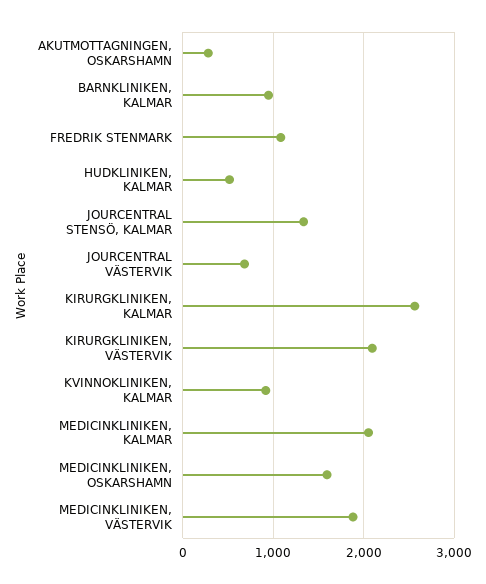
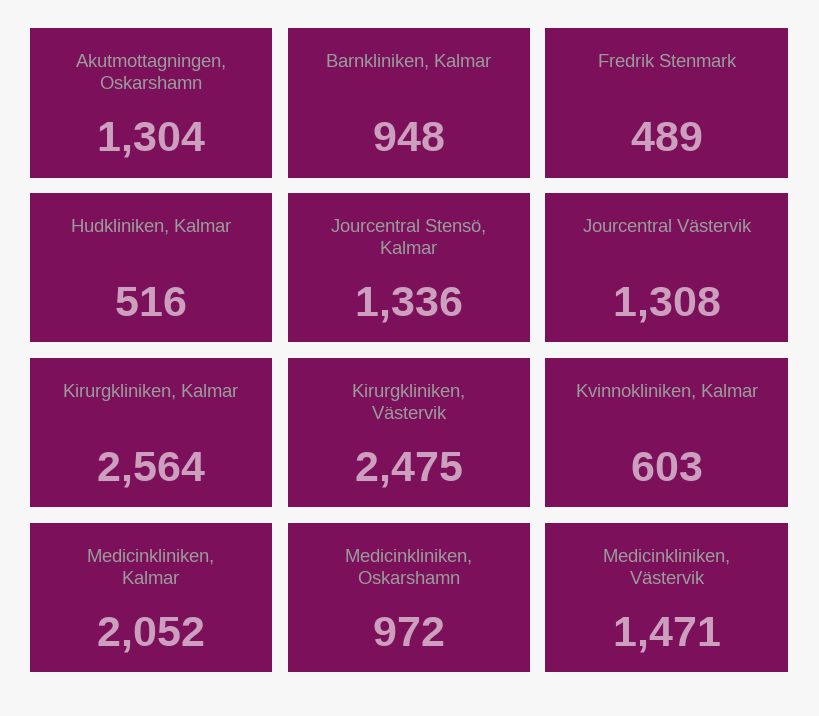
  {
-   "AKUTMOTTAGNINGEN, OSKARSHAMN": 300,
+   "AKUTMOTTAGNINGEN, OSKARSHAMN": 1304,
    "BARNKLINIKEN, KALMAR": 948,
-   "FREDRIK STENMARK": 1100,
+   "FREDRIK STENMARK": 489,
    "HUDKLINIKEN, KALMAR": 516,
    "JOURCENTRAL STENSÖ, KALMAR": 1336,
-   "JOURCENTRAL VÄSTERVIK": 700,
+   "JOURCENTRAL VÄSTERVIK": 1308,
    "KIRURGKLINIKEN, KALMAR": 2564,
-   "KIRURGKLINIKEN, VÄSTERVIK": 2100,
+   "KIRURGKLINIKEN, VÄSTERVIK": 2475,
-   "KVINNOKLINIKEN, KALMAR": 900,
+   "KVINNOKLINIKEN, KALMAR": 603,
    "MEDICINKLINIKEN, KALMAR": 2052,
-   "MEDICINKLINIKEN, OSKARSHAMN": 1600,
+   "MEDICINKLINIKEN, OSKARSHAMN": 972,
-   "MEDICINKLINIKEN, VÄSTERVIK": 1900
+   "MEDICINKLINIKEN, VÄSTERVIK": 1471
  }

